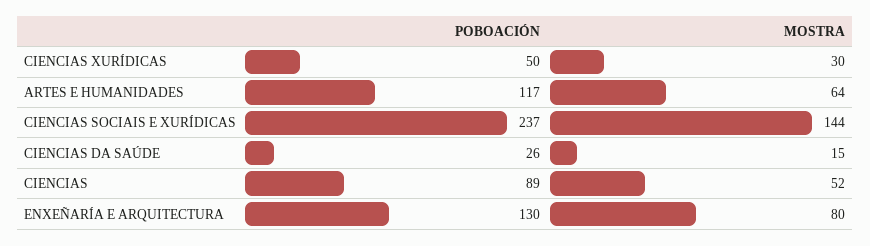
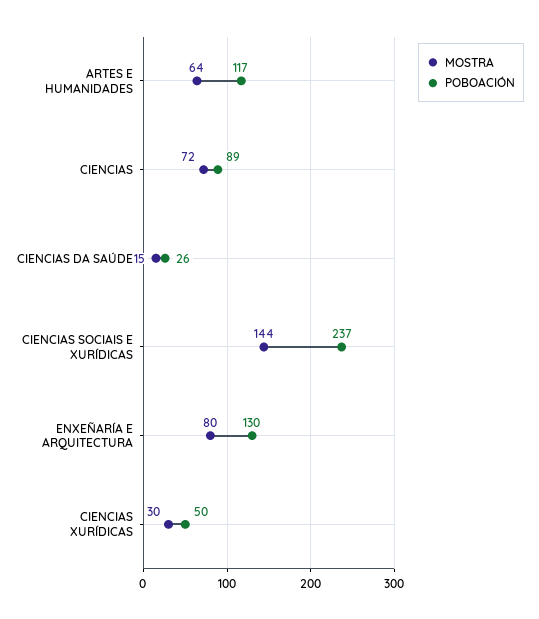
  {
    "POBOACIÓN": {
      "CIENCIAS XURÍDICAS": 50,
      "ARTES E HUMANIDADES": 117,
      "CIENCIAS SOCIAIS E XURÍDICAS": 237,
      "CIENCIAS DA SAÚDE": 26,
      "CIENCIAS": 89,
      "ENXEÑARÍA E ARQUITECTURA": 130
    },
    "MOSTRA": {
      "CIENCIAS XURÍDICAS": 30,
      "ARTES E HUMANIDADES": 64,
      "CIENCIAS SOCIAIS E XURÍDICAS": 144,
      "CIENCIAS DA SAÚDE": 15,
-     "CIENCIAS": 52,
+     "CIENCIAS": 72,
      "ENXEÑARÍA E ARQUITECTURA": 80
    }
  }

